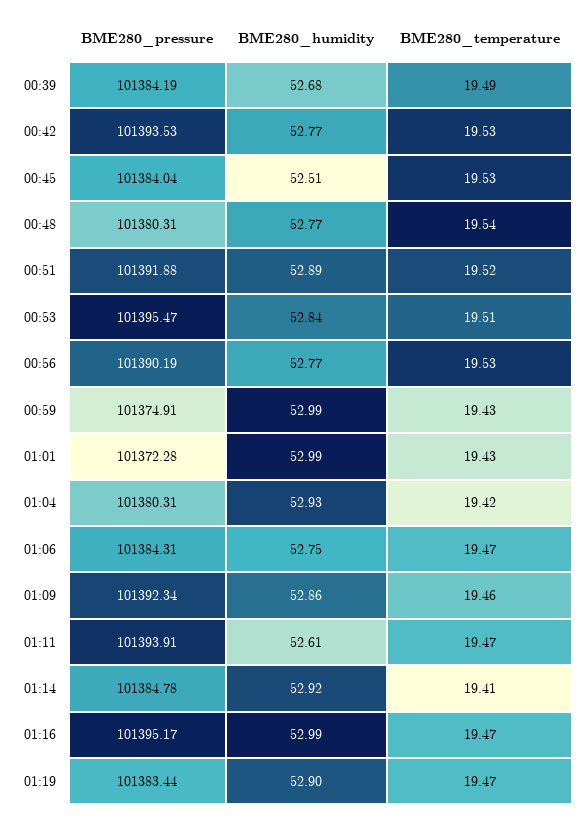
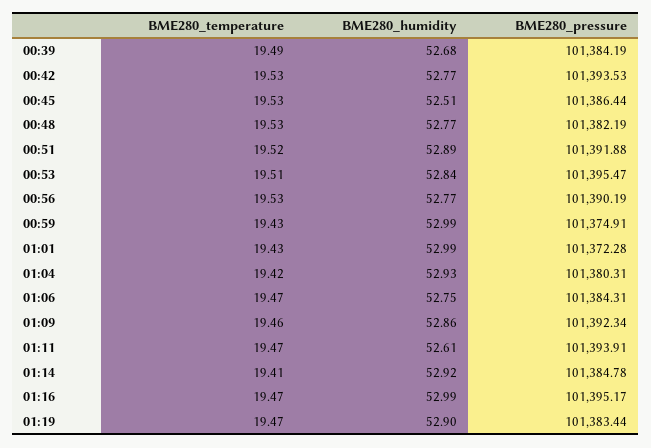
  {
    "BME280_pressure": {
      "00:39": 101384.19,
      "00:42": 101393.53,
-     "00:45": 101384.04,
+     "00:45": 101386.44,
-     "00:48": 101380.31,
+     "00:48": 101382.19,
      "00:51": 101391.88,
      "00:53": 101395.47,
      "00:56": 101390.19,
      "00:59": 101374.91,
      "01:01": 101372.28,
      "01:04": 101380.31,
      "01:06": 101384.31,
      "01:09": 101392.34,
      "01:11": 101393.91,
      "01:14": 101384.78,
      "01:16": 101395.17,
      "01:19": 101383.44
    },
    "BME280_humidity": {
      "00:39": 52.68,
      "00:42": 52.77,
      "00:45": 52.51,
      "00:48": 52.77,
      "00:51": 52.89,
      "00:53": 52.84,
      "00:56": 52.77,
      "00:59": 52.99,
      "01:01": 52.99,
      "01:04": 52.93,
      "01:06": 52.75,
      "01:09": 52.86,
      "01:11": 52.61,
      "01:14": 52.92,
      "01:16": 52.99,
      "01:19": 52.9
    },
    "BME280_temperature": {
      "00:39": 19.49,
      "00:42": 19.53,
      "00:45": 19.53,
-     "00:48": 19.54,
+     "00:48": 19.53,
      "00:51": 19.52,
      "00:53": 19.51,
      "00:56": 19.53,
      "00:59": 19.43,
      "01:01": 19.43,
      "01:04": 19.42,
      "01:06": 19.47,
      "01:09": 19.46,
      "01:11": 19.47,
      "01:14": 19.41,
      "01:16": 19.47,
      "01:19": 19.47
    }
  }

